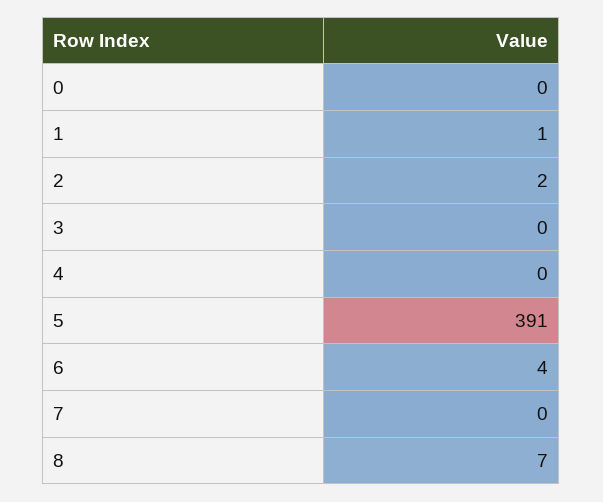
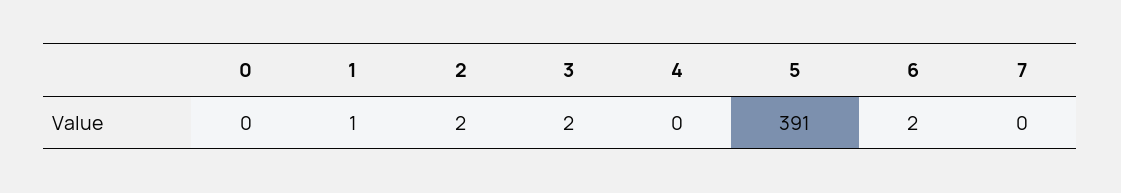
  {
    "0": 0,
    "1": 1,
    "2": 2,
-   "3": 0,
+   "3": 2,
    "4": 0,
    "5": 391,
-   "6": 4,
+   "6": 2,
-   "7": 0,
+   "7": 0
-   "8": 7
  }

